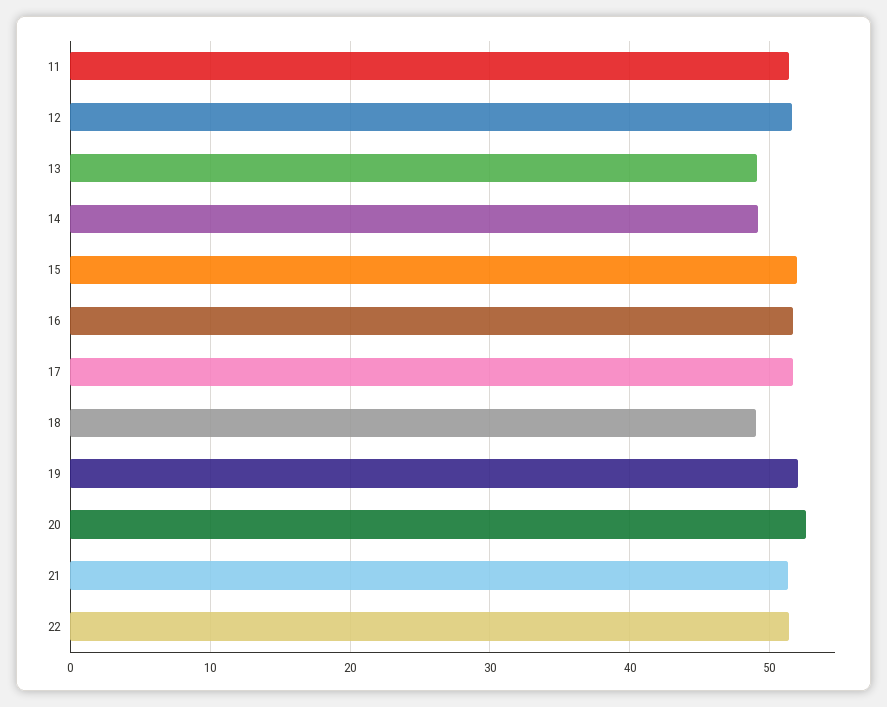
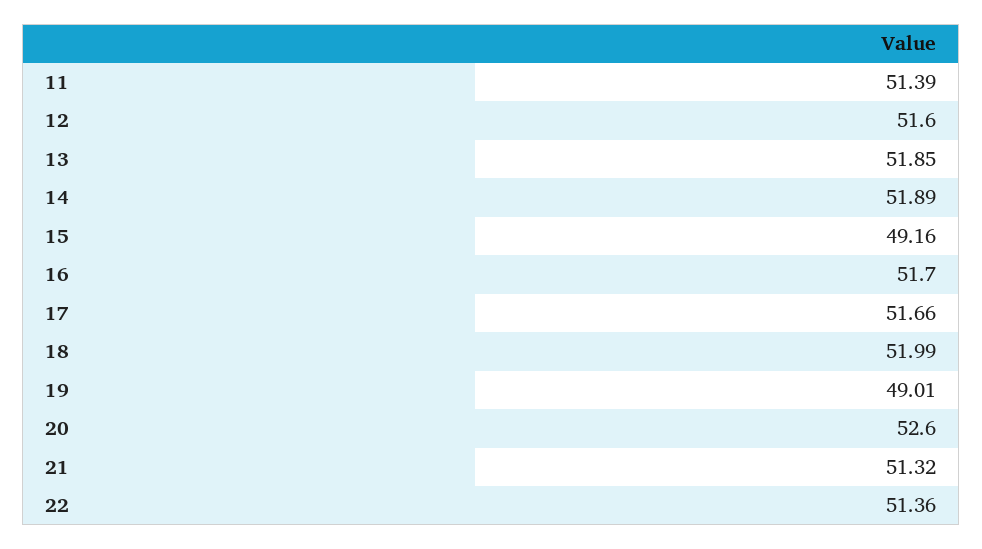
  {
    "11": 51.39,
    "12": 51.6,
-   "13": 49,
+   "13": 51.85,
-   "14": 49,
+   "14": 51.89,
-   "15": 52,
+   "15": 49.16,
    "16": 51.7,
    "17": 51.66,
-   "18": 49,
+   "18": 51.99,
-   "19": 52,
+   "19": 49.01,
    "20": 52.6,
    "21": 51.32,
    "22": 51.36
  }

